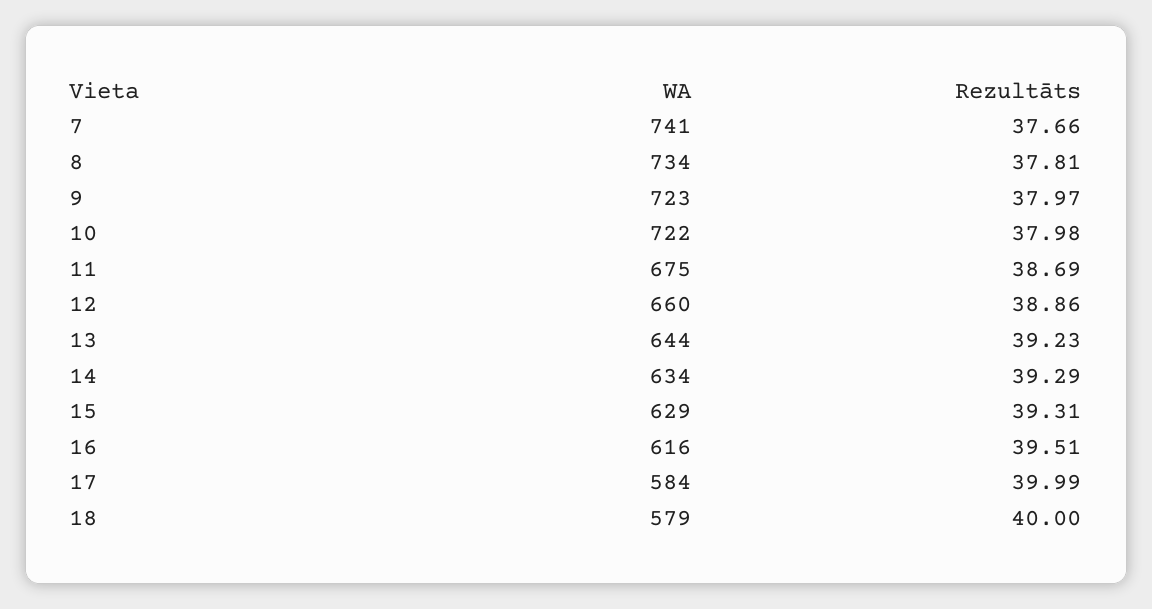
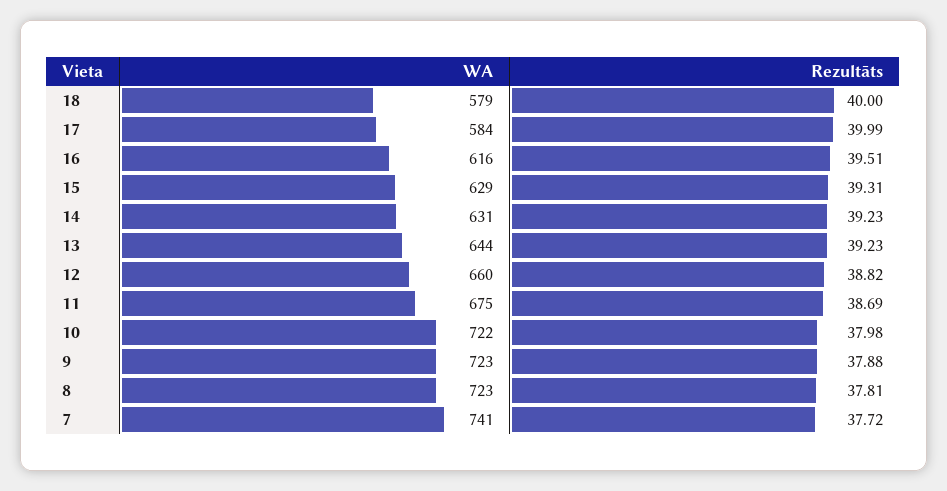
  {
    "WA": {
      "7": 741,
-     "8": 734,
+     "8": 723,
      "9": 723,
      "10": 722,
      "11": 675,
      "12": 660,
      "13": 644,
-     "14": 634,
+     "14": 631,
      "15": 629,
      "16": 616,
      "17": 584,
      "18": 579
    },
    "Rezultāts": {
-     "7": 37.66,
+     "7": 37.72,
      "8": 37.81,
-     "9": 37.97,
+     "9": 37.88,
      "10": 37.98,
      "11": 38.69,
-     "12": 38.86,
+     "12": 38.82,
      "13": 39.23,
-     "14": 39.29,
+     "14": 39.23,
      "15": 39.31,
      "16": 39.51,
      "17": 39.99,
      "18": 40
    }
  }

